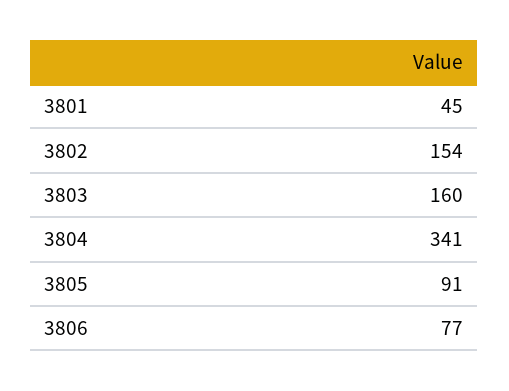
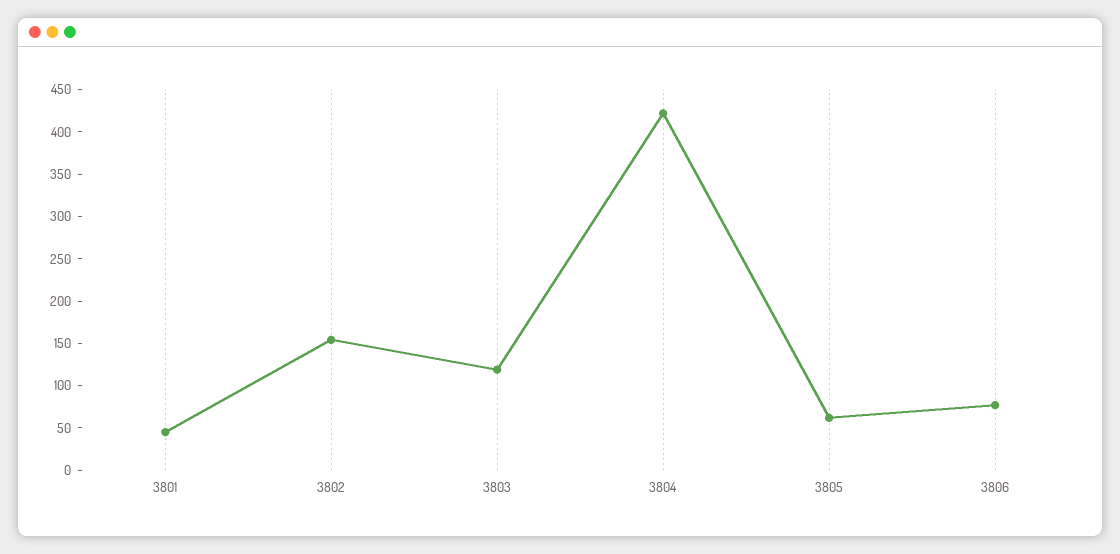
  {
    "3801": 45,
    "3802": 154,
-   "3803": 160,
+   "3803": 120,
-   "3804": 341,
+   "3804": 420,
-   "3805": 91,
+   "3805": 60,
    "3806": 77
  }

